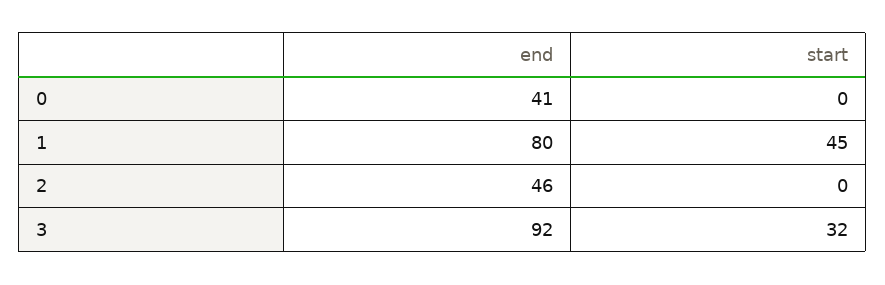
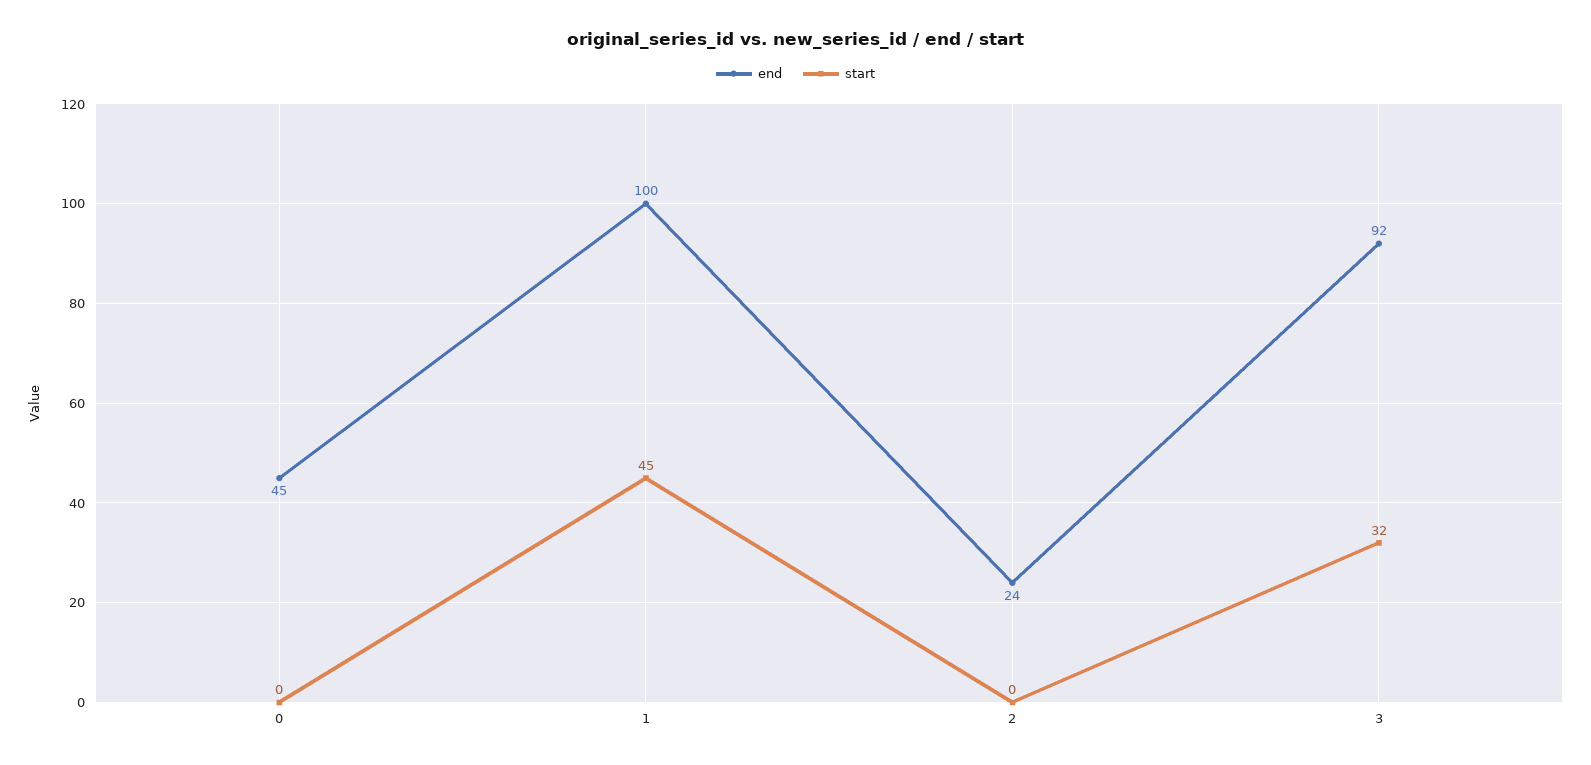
  {
    "end": {
-     "0": 41,
+     "0": 45,
-     "1": 80,
+     "1": 100,
-     "2": 46,
+     "2": 24,
      "3": 92
    },
    "start": {
      "0": 0,
      "1": 45,
      "2": 0,
      "3": 32
    }
  }

